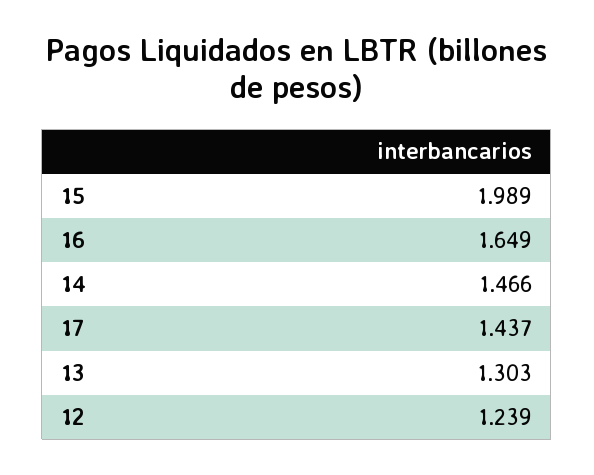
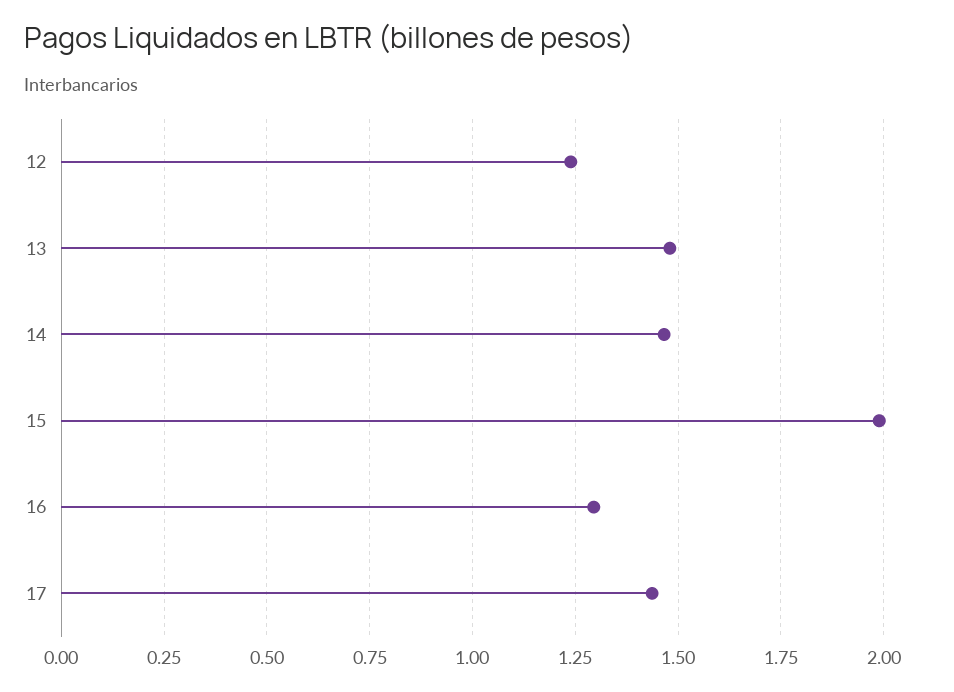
  {
    "15": 1.989,
-   "16": 1.649,
+   "16": 1.3,
    "14": 1.466,
    "17": 1.437,
-   "13": 1.303,
+   "13": 1.475,
    "12": 1.239
  }

